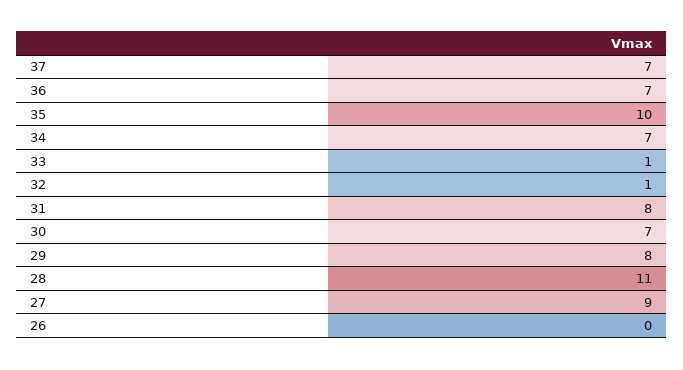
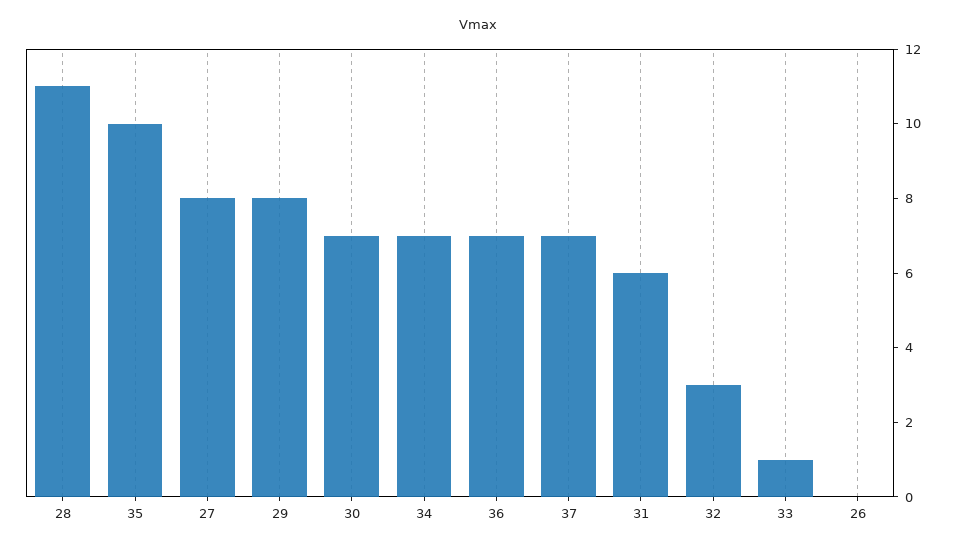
  {
    "37": 7,
    "36": 7,
    "35": 10,
    "34": 7,
    "33": 1,
-   "32": 1,
+   "32": 3,
-   "31": 8,
+   "31": 6,
    "30": 7,
    "29": 8,
    "28": 11,
-   "27": 9,
+   "27": 8,
    "26": 0
  }

